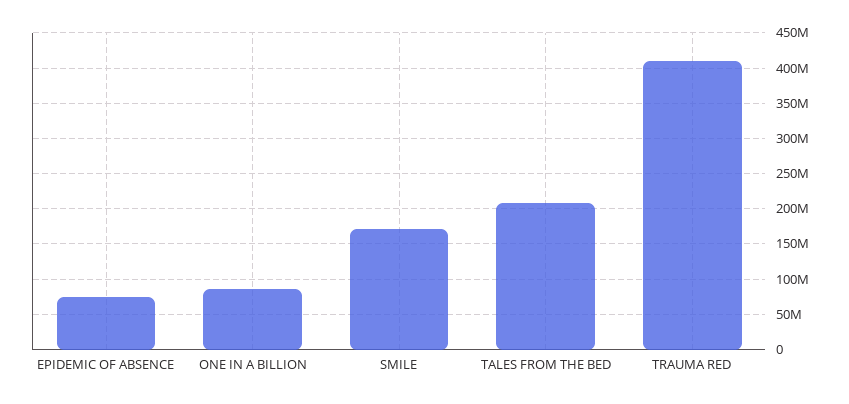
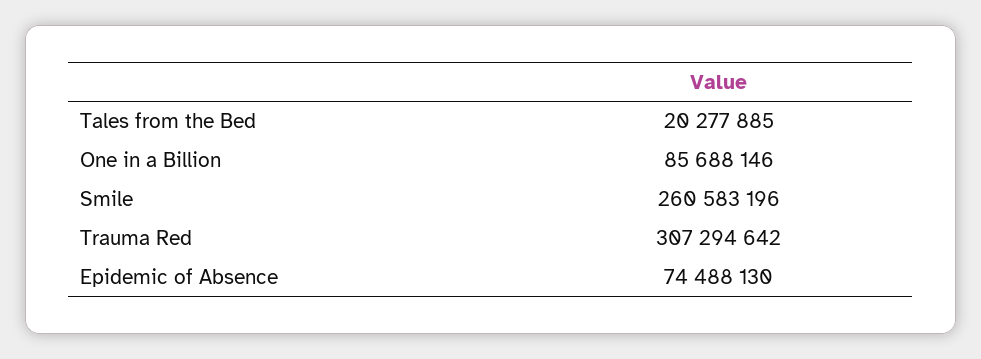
  {
    "EPIDEMIC OF ABSENCE": 74488130,
    "ONE IN A BILLION": 85688146,
-   "SMILE": 170000000,
+   "SMILE": 260583196,
-   "TALES FROM THE BED": 210000000,
+   "TALES FROM THE BED": 20277885,
-   "TRAUMA RED": 410000000
+   "TRAUMA RED": 307294642
  }

